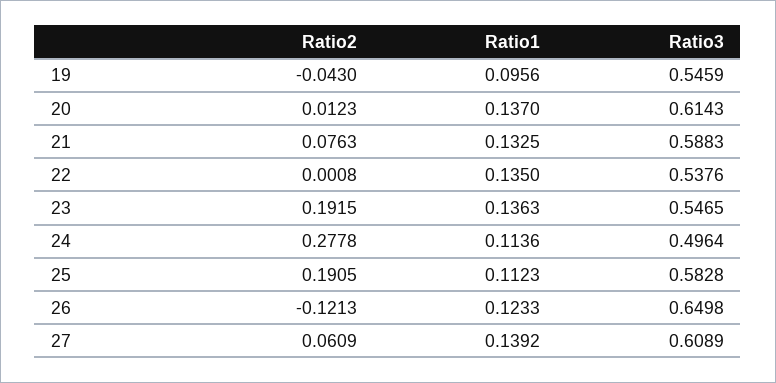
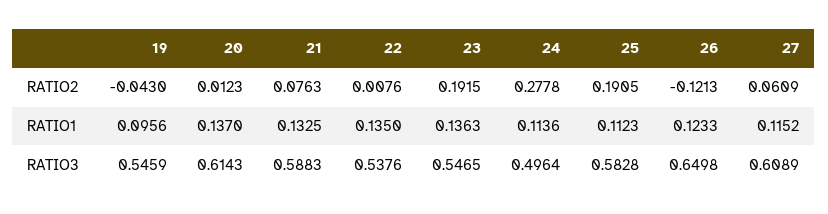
  {
    "Ratio2": {
      "19": -0.043,
      "20": 0.0123,
      "21": 0.0763,
-     "22": 0.0008,
+     "22": 0.0076,
      "23": 0.1915,
      "24": 0.2778,
      "25": 0.1905,
      "26": -0.1213,
      "27": 0.0609
    },
    "Ratio1": {
      "19": 0.0956,
      "20": 0.137,
      "21": 0.1325,
      "22": 0.135,
      "23": 0.1363,
      "24": 0.1136,
      "25": 0.1123,
      "26": 0.1233,
-     "27": 0.1392
+     "27": 0.1152
    },
    "Ratio3": {
      "19": 0.5459,
      "20": 0.6143,
      "21": 0.5883,
      "22": 0.5376,
      "23": 0.5465,
      "24": 0.4964,
      "25": 0.5828,
      "26": 0.6498,
      "27": 0.6089
    }
  }

